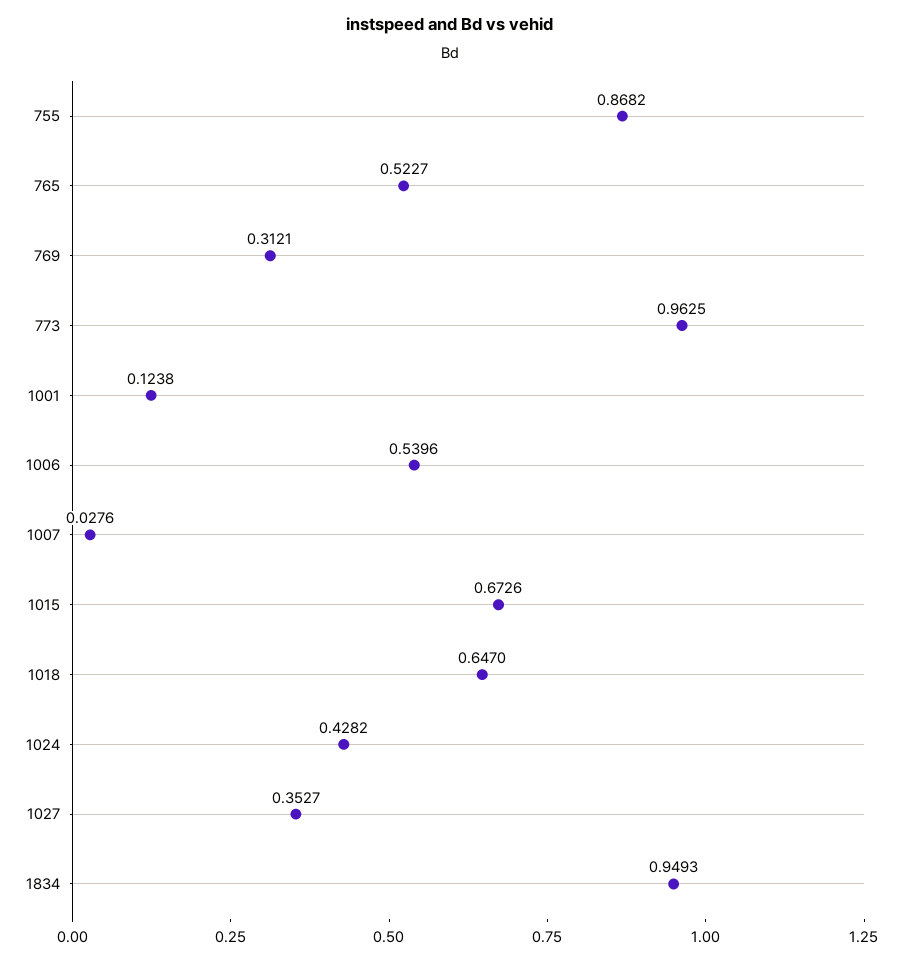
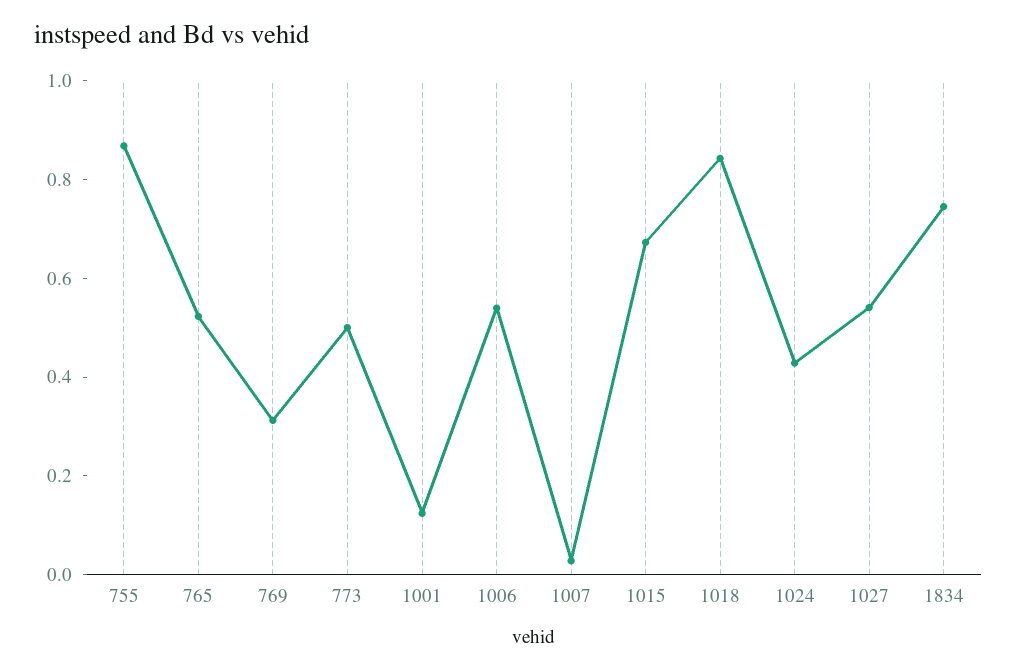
  {
    "755": 0.8682,
    "765": 0.5227,
    "769": 0.3121,
-   "773": 0.9625,
+   "773": 0.5,
    "1001": 0.1238,
    "1006": 0.5396,
    "1007": 0.0276,
    "1015": 0.6726,
-   "1018": 0.647,
+   "1018": 0.85,
    "1024": 0.4282,
-   "1027": 0.3527,
+   "1027": 0.55,
-   "1834": 0.9493
+   "1834": 0.75
  }

